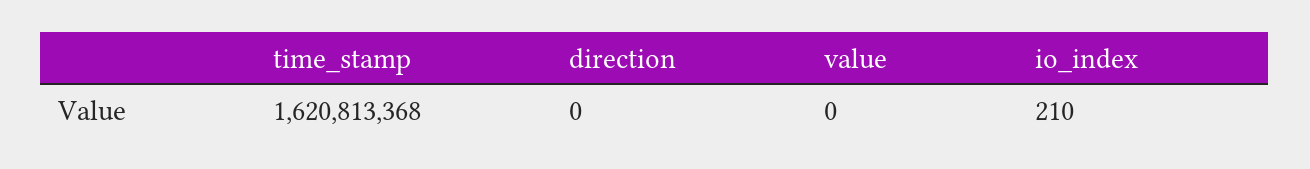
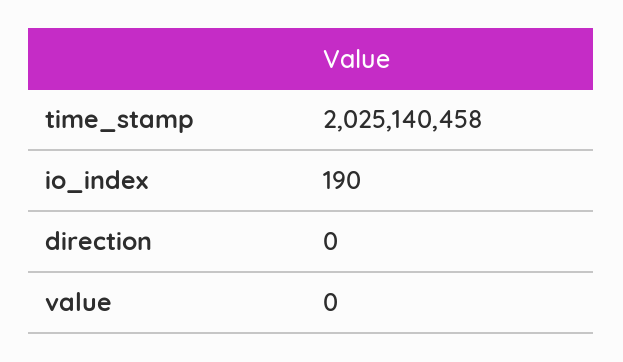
  {
-   "time_stamp": 1620813368,
+   "time_stamp": 2025140458,
    "direction": 0,
    "value": 0,
-   "io_index": 210
+   "io_index": 190
  }

